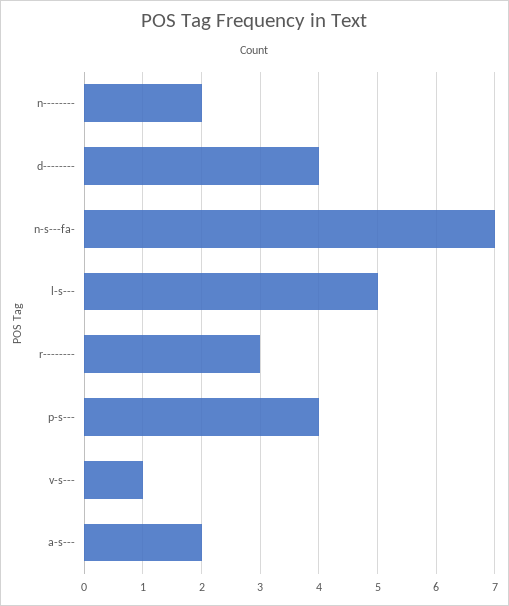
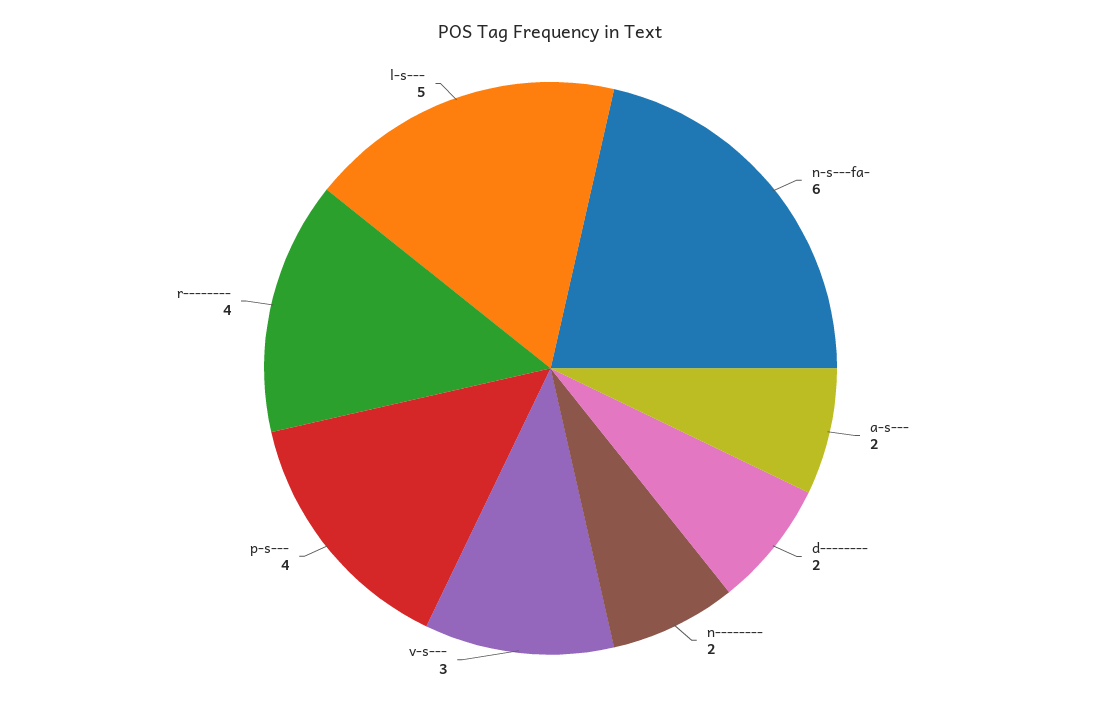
  {
    "n--------": 2,
-   "d--------": 4,
+   "d--------": 2,
-   "n-s---fa-": 7,
+   "n-s---fa-": 6,
    "l-s---": 5,
-   "r--------": 3,
+   "r--------": 4,
    "p-s---": 4,
-   "v-s---": 1,
+   "v-s---": 3,
    "a-s---": 2
  }

